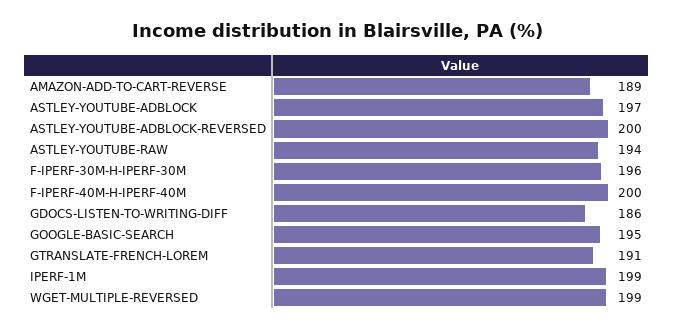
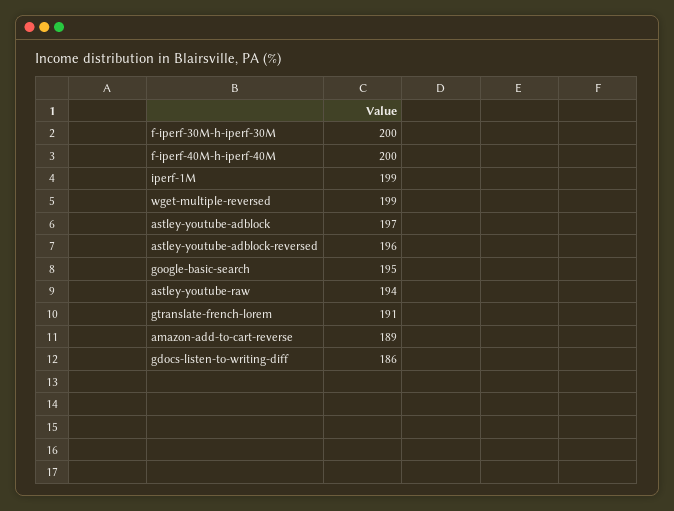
  {
    "AMAZON-ADD-TO-CART-REVERSE": 189,
    "ASTLEY-YOUTUBE-ADBLOCK": 197,
-   "ASTLEY-YOUTUBE-ADBLOCK-REVERSED": 200,
+   "ASTLEY-YOUTUBE-ADBLOCK-REVERSED": 196,
    "ASTLEY-YOUTUBE-RAW": 194,
-   "F-IPERF-30M-H-IPERF-30M": 196,
+   "F-IPERF-30M-H-IPERF-30M": 200,
    "F-IPERF-40M-H-IPERF-40M": 200,
    "GDOCS-LISTEN-TO-WRITING-DIFF": 186,
    "GOOGLE-BASIC-SEARCH": 195,
    "GTRANSLATE-FRENCH-LOREM": 191,
    "IPERF-1M": 199,
    "WGET-MULTIPLE-REVERSED": 199
  }

